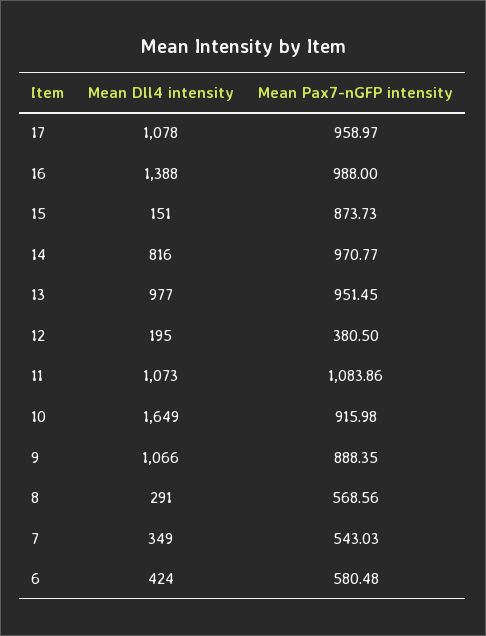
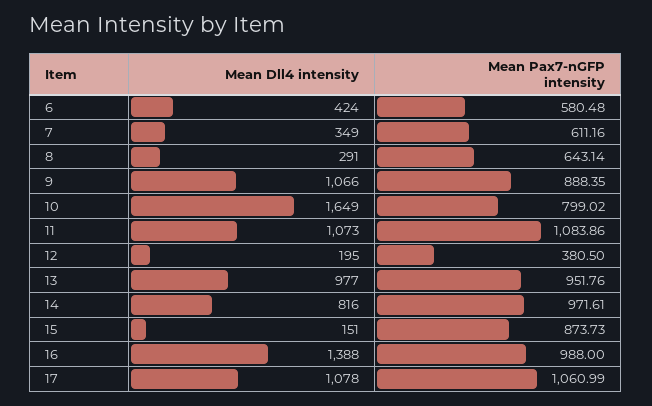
  {
    "Mean Dll4 intensity": {
      "17": 1078,
      "16": 1388,
      "15": 151,
      "14": 816,
      "13": 977,
      "12": 195,
      "11": 1073,
      "10": 1649,
      "9": 1066,
      "8": 291,
      "7": 349,
      "6": 424
    },
    "Mean Pax7-nGFP intensity": {
-     "17": 958.97,
+     "17": 1060.99,
      "16": 988,
      "15": 873.73,
-     "14": 970.77,
+     "14": 971.61,
-     "13": 951.45,
+     "13": 951.76,
      "12": 380.5,
      "11": 1083.86,
-     "10": 915.98,
+     "10": 799.02,
      "9": 888.35,
-     "8": 568.56,
+     "8": 643.14,
-     "7": 543.03,
+     "7": 611.16,
      "6": 580.48
    }
  }

